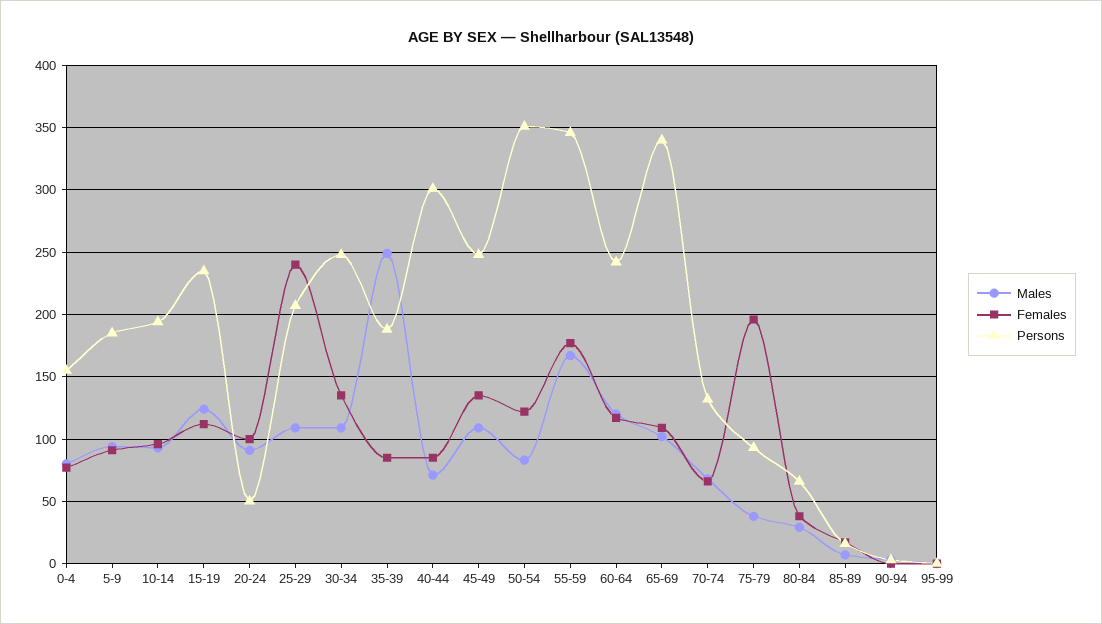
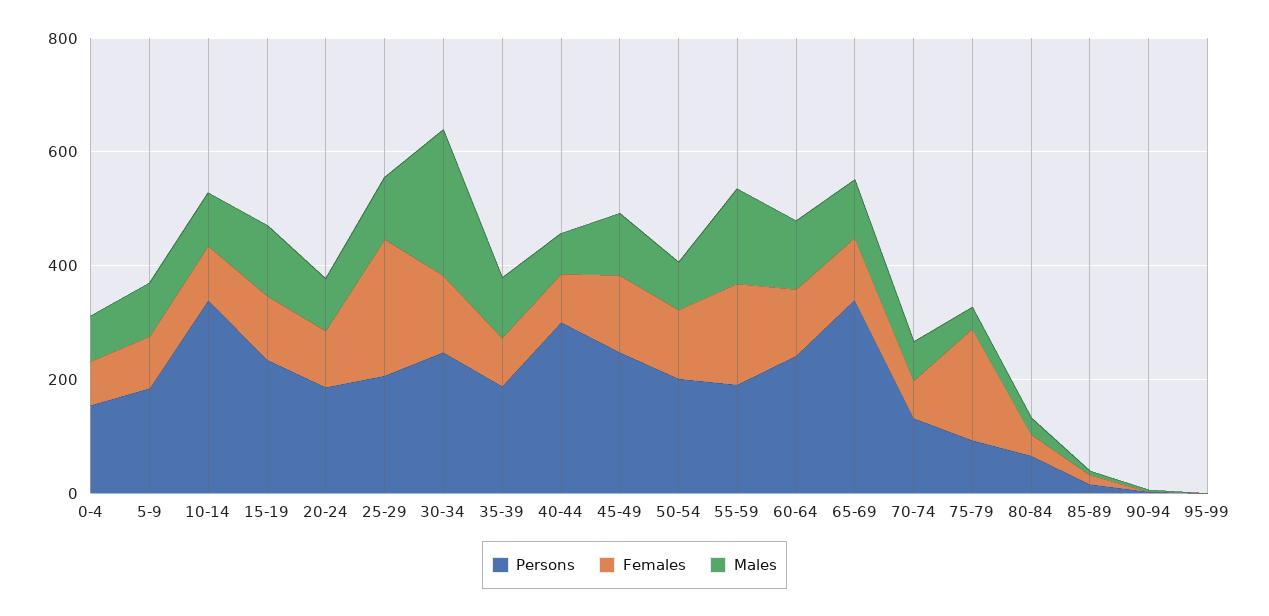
  {
    "Males": {
      "0-4": 80,
      "5-9": 95,
      "10-14": 95,
      "15-19": 125,
      "20-24": 90,
      "25-29": 110,
-     "30-34": 110,
+     "30-34": 250,
-     "35-39": 250,
+     "35-39": 100,
      "40-44": 70,
      "45-49": 110,
      "50-54": 85,
      "55-59": 165,
      "60-64": 120,
      "65-69": 100,
      "70-74": 70,
      "75-79": 40,
      "80-84": 30,
      "85-89": 5,
      "90-94": 5,
      "95-99": 0
    },
    "Females": {
      "0-4": 75,
      "5-9": 90,
      "10-14": 95,
      "15-19": 110,
      "20-24": 100,
      "25-29": 240,
      "30-34": 135,
      "35-39": 85,
      "40-44": 85,
      "45-49": 135,
      "50-54": 120,
      "55-59": 175,
      "60-64": 115,
      "65-69": 110,
      "70-74": 65,
      "75-79": 195,
      "80-84": 40,
      "85-89": 15,
      "90-94": 0,
      "95-99": 0
    },
    "Persons": {
      "0-4": 155,
      "5-9": 185,
-     "10-14": 195,
+     "10-14": 350,
      "15-19": 235,
-     "20-24": 50,
+     "20-24": 200,
      "25-29": 205,
      "30-34": 250,
      "35-39": 190,
      "40-44": 300,
      "45-49": 250,
-     "50-54": 350,
+     "50-54": 200,
-     "55-59": 345,
+     "55-59": 200,
      "60-64": 240,
      "65-69": 340,
      "70-74": 130,
      "75-79": 95,
      "80-84": 65,
      "85-89": 15,
      "90-94": 5,
      "95-99": 0
    }
  }

